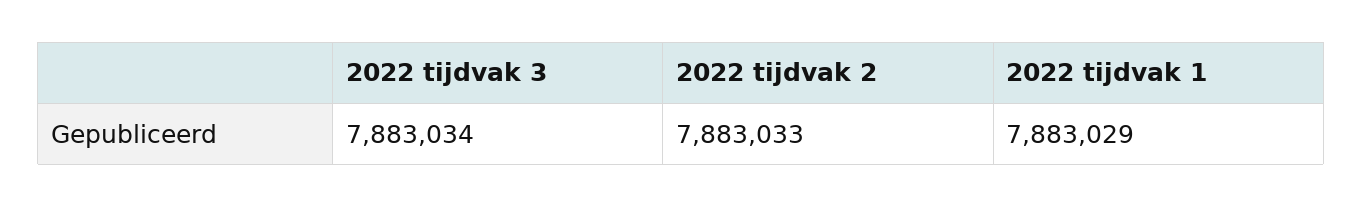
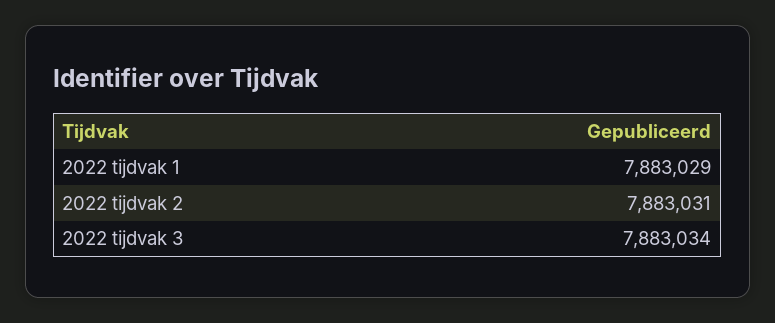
  {
    "2022 tijdvak 3": 7883034,
-   "2022 tijdvak 2": 7883033,
+   "2022 tijdvak 2": 7883031,
    "2022 tijdvak 1": 7883029
  }

